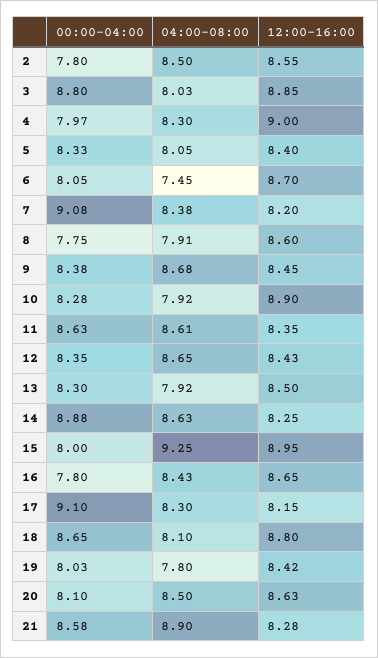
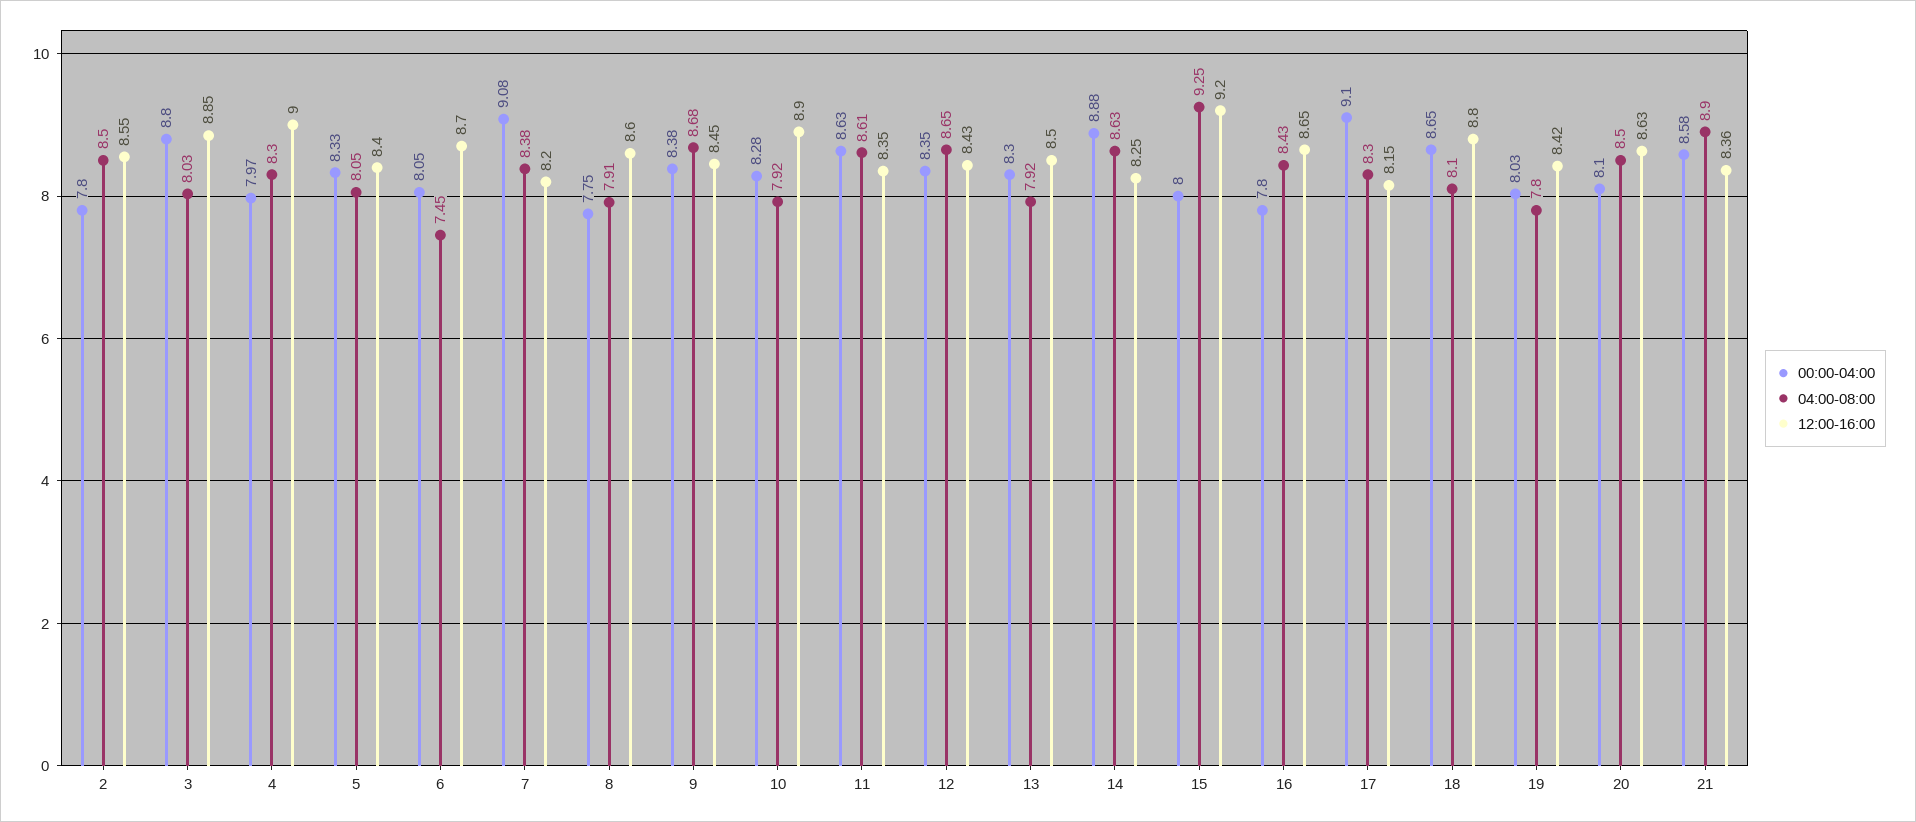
  {
    "00:00-04:00": {
      "2": 7.8,
      "3": 8.8,
      "4": 7.97,
      "5": 8.33,
      "6": 8.05,
      "7": 9.08,
      "8": 7.75,
      "9": 8.38,
      "10": 8.28,
      "11": 8.63,
      "12": 8.35,
      "13": 8.3,
      "14": 8.88,
      "15": 8,
      "16": 7.8,
      "17": 9.1,
      "18": 8.65,
      "19": 8.03,
      "20": 8.1,
      "21": 8.58
    },
    "04:00-08:00": {
      "2": 8.5,
      "3": 8.03,
      "4": 8.3,
      "5": 8.05,
      "6": 7.45,
      "7": 8.38,
      "8": 7.91,
      "9": 8.68,
      "10": 7.92,
      "11": 8.61,
      "12": 8.65,
      "13": 7.92,
      "14": 8.63,
      "15": 9.25,
      "16": 8.43,
      "17": 8.3,
      "18": 8.1,
      "19": 7.8,
      "20": 8.5,
      "21": 8.9
    },
    "12:00-16:00": {
      "2": 8.55,
      "3": 8.85,
      "4": 9,
      "5": 8.4,
      "6": 8.7,
      "7": 8.2,
      "8": 8.6,
      "9": 8.45,
      "10": 8.9,
      "11": 8.35,
      "12": 8.43,
      "13": 8.5,
      "14": 8.25,
-     "15": 8.95,
+     "15": 9.2,
      "16": 8.65,
      "17": 8.15,
      "18": 8.8,
      "19": 8.42,
      "20": 8.63,
-     "21": 8.28
+     "21": 8.36
    }
  }

